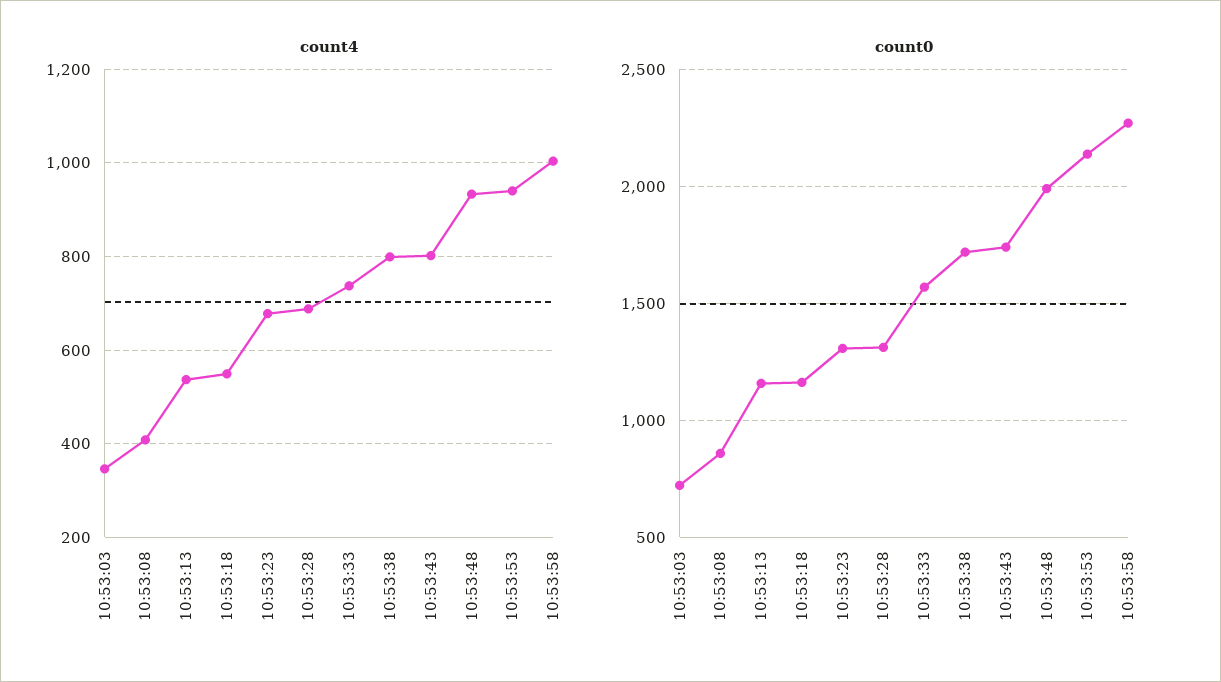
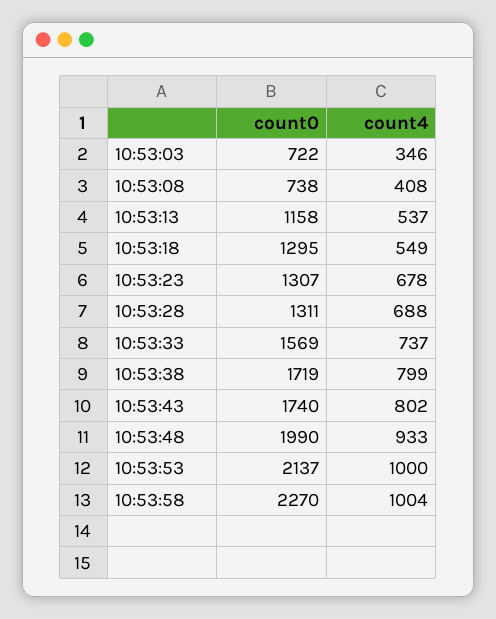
  {
    "count4": {
      "10:53:03": 346,
      "10:53:08": 408,
      "10:53:13": 537,
      "10:53:18": 549,
      "10:53:23": 678,
      "10:53:28": 688,
      "10:53:33": 737,
      "10:53:38": 799,
      "10:53:43": 802,
      "10:53:48": 933,
-     "10:53:53": 940,
+     "10:53:53": 1000,
      "10:53:58": 1004
    },
    "count0": {
      "10:53:03": 722,
-     "10:53:08": 850,
+     "10:53:08": 738,
      "10:53:13": 1158,
-     "10:53:18": 1150,
+     "10:53:18": 1295,
      "10:53:23": 1307,
      "10:53:28": 1311,
      "10:53:33": 1569,
      "10:53:38": 1719,
      "10:53:43": 1740,
      "10:53:48": 1990,
      "10:53:53": 2137,
      "10:53:58": 2270
    }
  }

